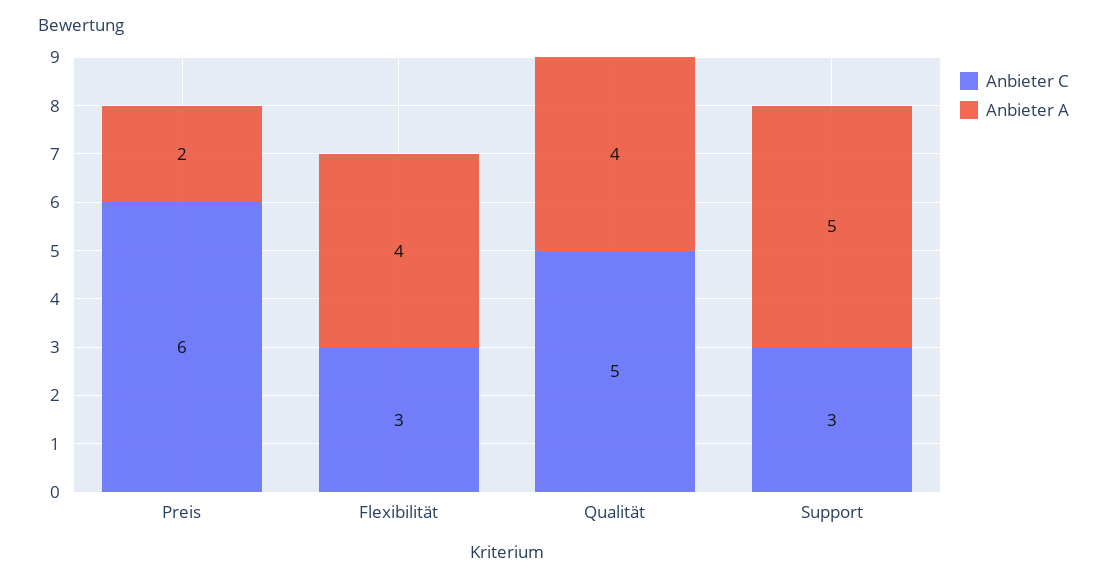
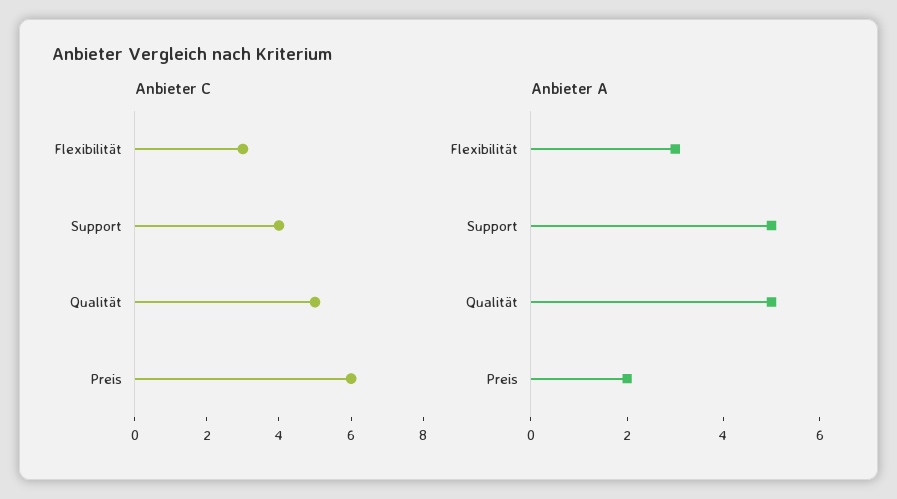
  {
    "Anbieter C": {
      "Preis": 6,
      "Flexibilität": 3,
      "Qualität": 5,
-     "Support": 3
+     "Support": 4
    },
    "Anbieter A": {
      "Preis": 2,
-     "Flexibilität": 4,
+     "Flexibilität": 3,
-     "Qualität": 4,
+     "Qualität": 5,
      "Support": 5
    }
  }

